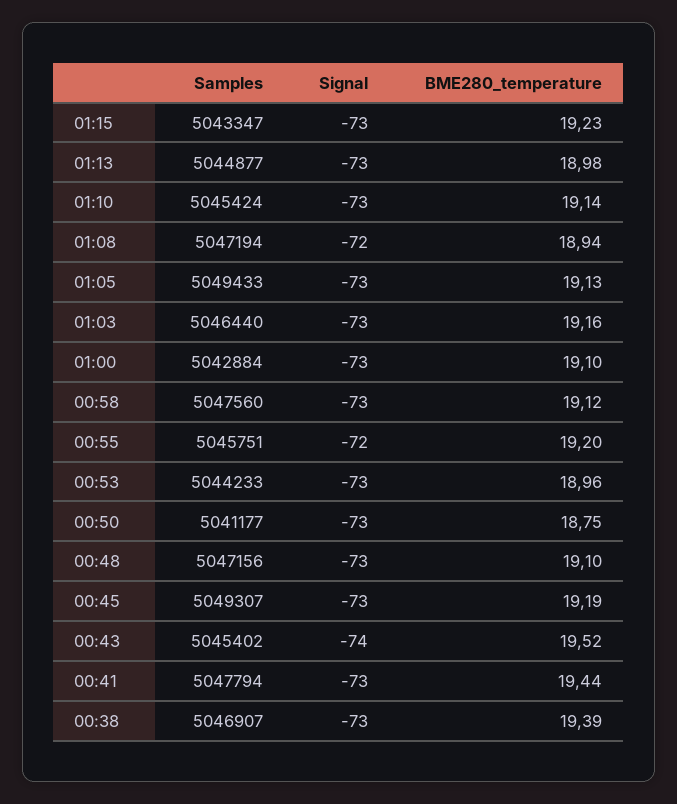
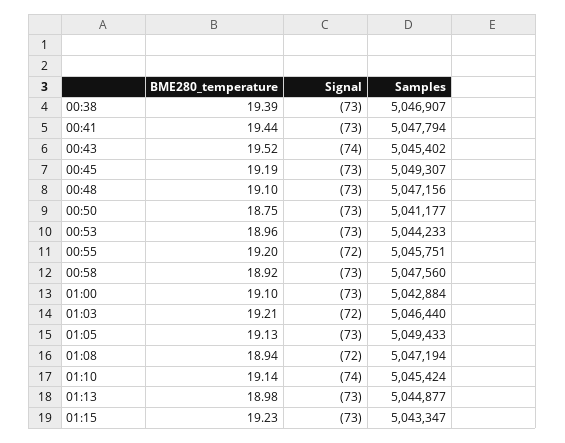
  {
    "Samples": {
      "01:15": 5043347,
      "01:13": 5044877,
      "01:10": 5045424,
      "01:08": 5047194,
      "01:05": 5049433,
      "01:03": 5046440,
      "01:00": 5042884,
      "00:58": 5047560,
      "00:55": 5045751,
      "00:53": 5044233,
      "00:50": 5041177,
      "00:48": 5047156,
      "00:45": 5049307,
      "00:43": 5045402,
      "00:41": 5047794,
      "00:38": 5046907
    },
    "Signal": {
      "01:15": -73,
      "01:13": -73,
-     "01:10": -73,
+     "01:10": -74,
      "01:08": -72,
      "01:05": -73,
-     "01:03": -73,
+     "01:03": -72,
      "01:00": -73,
      "00:58": -73,
      "00:55": -72,
      "00:53": -73,
      "00:50": -73,
      "00:48": -73,
      "00:45": -73,
      "00:43": -74,
      "00:41": -73,
      "00:38": -73
    },
    "BME280_temperature": {
      "01:15": 19.23,
      "01:13": 18.98,
      "01:10": 19.14,
      "01:08": 18.94,
      "01:05": 19.13,
-     "01:03": 19.16,
+     "01:03": 19.21,
      "01:00": 19.1,
-     "00:58": 19.12,
+     "00:58": 18.92,
      "00:55": 19.2,
      "00:53": 18.96,
      "00:50": 18.75,
      "00:48": 19.1,
      "00:45": 19.19,
      "00:43": 19.52,
      "00:41": 19.44,
      "00:38": 19.39
    }
  }

